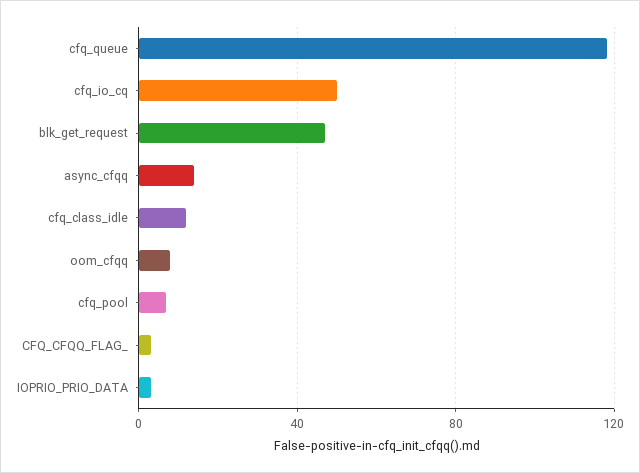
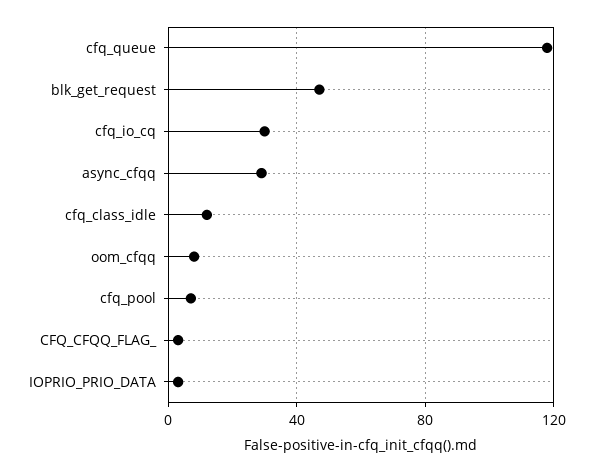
  {
    "cfq_queue": 120,
-   "cfq_io_cq": 50,
+   "cfq_io_cq": 30,
    "blk_get_request": 45,
-   "async_cfqq": 15,
+   "async_cfqq": 30,
    "cfq_class_idle": 10,
    "oom_cfqq": 10,
    "cfq_pool": 5,
    "CFQ_CFQQ_FLAG_": 5,
    "IOPRIO_PRIO_DATA": 5
  }

